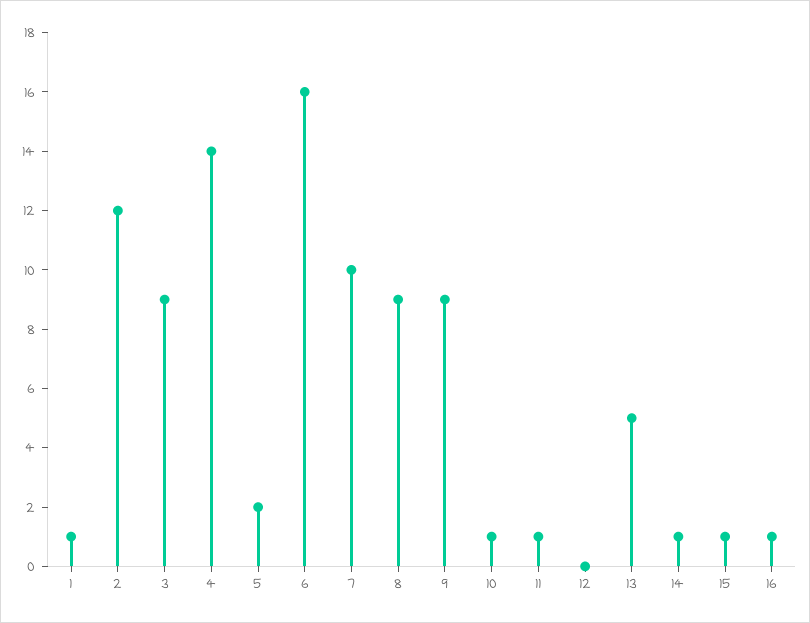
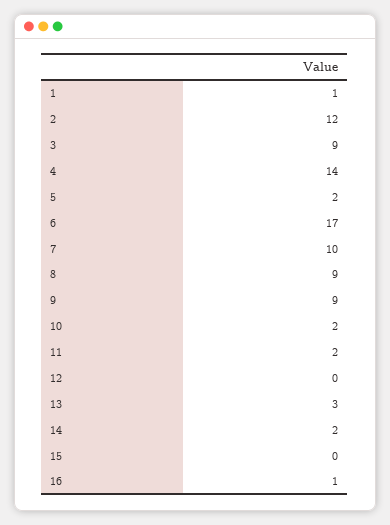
  {
    "1": 1,
    "2": 12,
    "3": 9,
    "4": 14,
    "5": 2,
-   "6": 16,
+   "6": 17,
    "7": 10,
    "8": 9,
    "9": 9,
-   "10": 1,
+   "10": 2,
-   "11": 1,
+   "11": 2,
    "12": 0,
-   "13": 5,
+   "13": 3,
-   "14": 1,
+   "14": 2,
-   "15": 1,
+   "15": 0,
    "16": 1
  }

